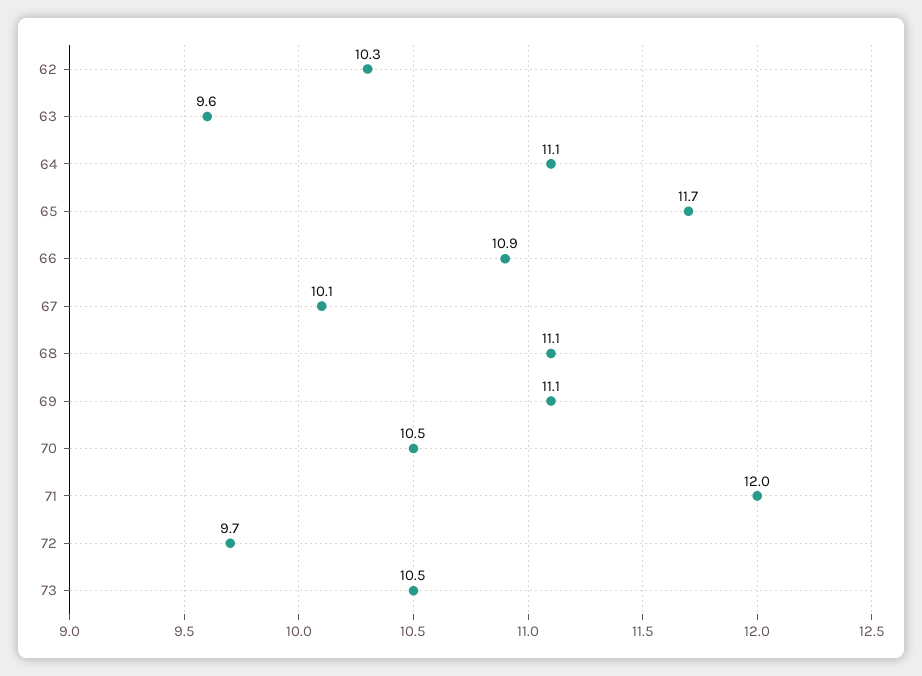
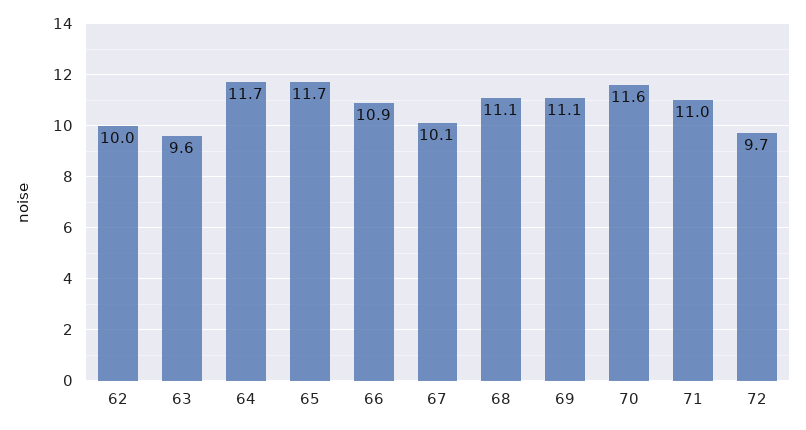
  {
-   "62": 10.3,
+   "62": 10,
    "63": 9.6,
-   "64": 11.1,
+   "64": 11.7,
    "65": 11.7,
    "66": 10.9,
    "67": 10.1,
    "68": 11.1,
    "69": 11.1,
-   "70": 10.5,
+   "70": 11.6,
-   "71": 12,
+   "71": 11,
-   "72": 9.7,
+   "72": 9.7
-   "73": 10.5
  }

